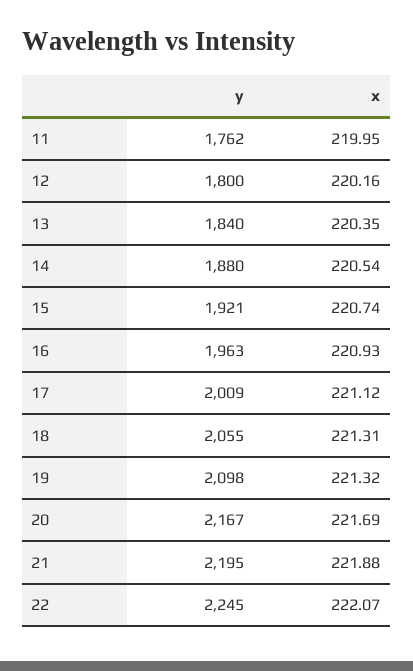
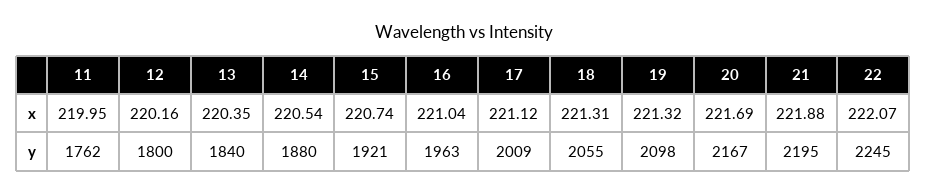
  {
    "y": {
      "11": 1762,
      "12": 1800,
      "13": 1840,
      "14": 1880,
      "15": 1921,
      "16": 1963,
      "17": 2009,
      "18": 2055,
      "19": 2098,
      "20": 2167,
      "21": 2195,
      "22": 2245
    },
    "x": {
      "11": 219.95,
      "12": 220.16,
      "13": 220.35,
      "14": 220.54,
      "15": 220.74,
-     "16": 220.93,
+     "16": 221.04,
      "17": 221.12,
      "18": 221.31,
      "19": 221.32,
      "20": 221.69,
      "21": 221.88,
      "22": 222.07
    }
  }

